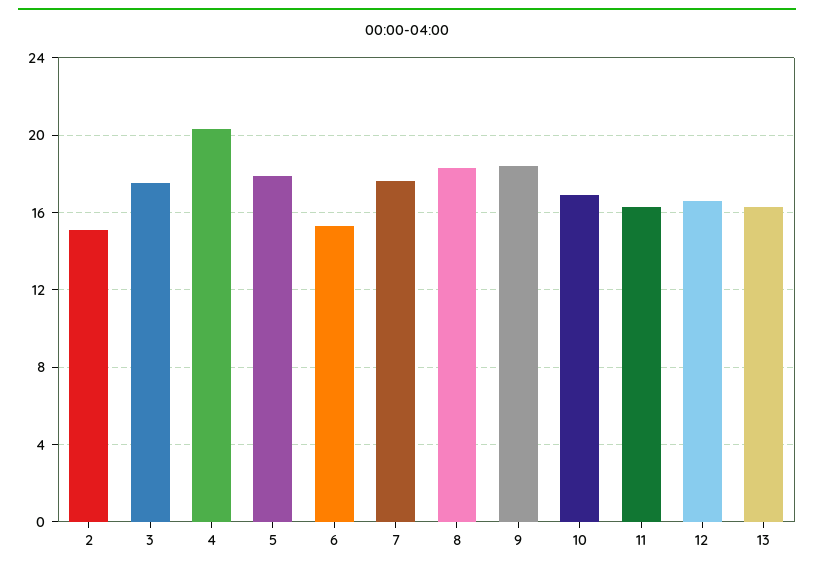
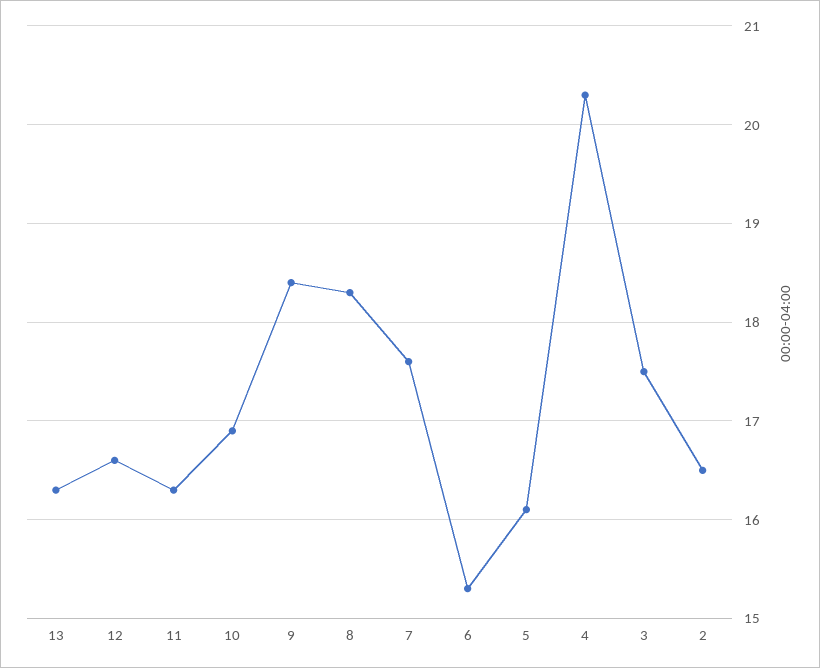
  {
-   "2": 15,
+   "2": 16.5,
    "3": 17.5,
    "4": 20.3,
-   "5": 18,
+   "5": 16.1,
    "6": 15.3,
    "7": 17.6,
    "8": 18.3,
    "9": 18.4,
    "10": 16.9,
    "11": 16.3,
    "12": 16.6,
    "13": 16.3
  }

